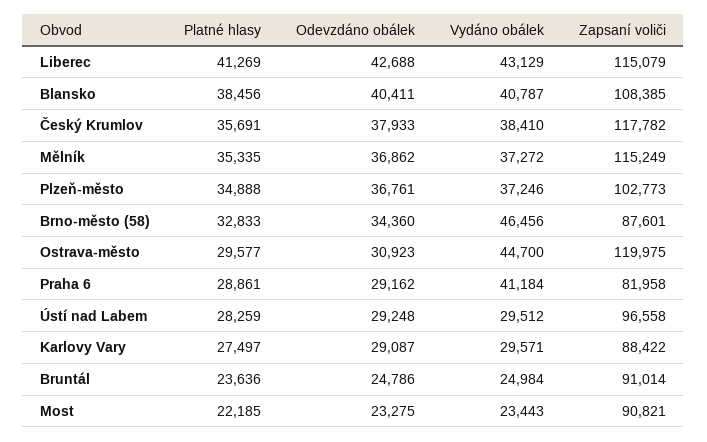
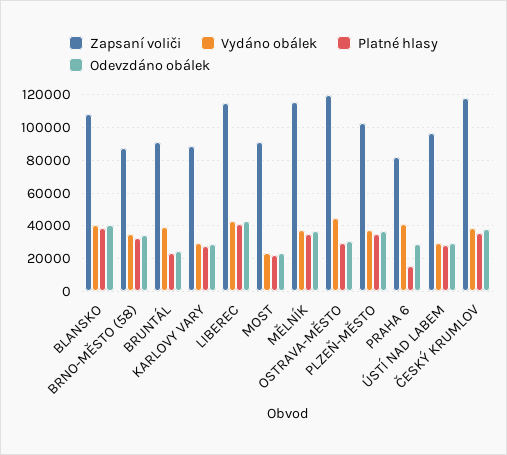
  {
    "Platné hlasy": {
      "Liberec": 41269,
      "Blansko": 38456,
      "Český Krumlov": 35691,
      "Mělník": 35335,
      "Plzeň-město": 34888,
      "Brno-město (58)": 32833,
      "Ostrava-město": 29577,
-     "Praha 6": 28861,
+     "Praha 6": 15000,
      "Ústí nad Labem": 28259,
      "Karlovy Vary": 27497,
      "Bruntál": 23636,
      "Most": 22185
    },
    "Odevzdáno obálek": {
      "Liberec": 42688,
      "Blansko": 40411,
      "Český Krumlov": 37933,
      "Mělník": 36862,
      "Plzeň-město": 36761,
      "Brno-město (58)": 34360,
      "Ostrava-město": 30923,
      "Praha 6": 29162,
      "Ústí nad Labem": 29248,
      "Karlovy Vary": 29087,
      "Bruntál": 24786,
      "Most": 23275
    },
    "Vydáno obálek": {
      "Liberec": 43129,
      "Blansko": 40787,
      "Český Krumlov": 38410,
      "Mělník": 37272,
      "Plzeň-město": 37246,
-     "Brno-město (58)": 46456,
+     "Brno-město (58)": 35000,
      "Ostrava-město": 44700,
      "Praha 6": 41184,
      "Ústí nad Labem": 29512,
      "Karlovy Vary": 29571,
-     "Bruntál": 24984,
+     "Bruntál": 40000,
      "Most": 23443
    },
    "Zapsaní voliči": {
      "Liberec": 115079,
      "Blansko": 108385,
      "Český Krumlov": 117782,
      "Mělník": 115249,
      "Plzeň-město": 102773,
      "Brno-město (58)": 87601,
      "Ostrava-město": 119975,
      "Praha 6": 81958,
      "Ústí nad Labem": 96558,
      "Karlovy Vary": 88422,
      "Bruntál": 91014,
      "Most": 90821
    }
  }

